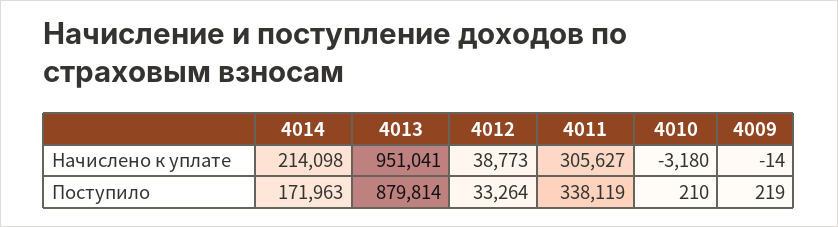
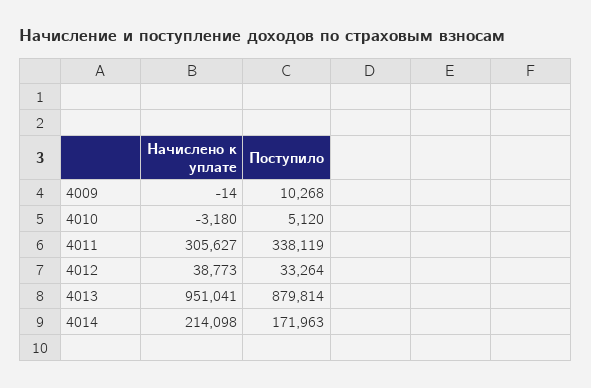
  {
    "4014": {
      "Начислено к уплате": 214098,
      "Поступило": 171963
    },
    "4013": {
      "Начислено к уплате": 951041,
      "Поступило": 879814
    },
    "4012": {
      "Начислено к уплате": 38773,
      "Поступило": 33264
    },
    "4011": {
      "Начислено к уплате": 305627,
      "Поступило": 338119
    },
    "4010": {
      "Начислено к уплате": -3180,
-     "Поступило": 210
+     "Поступило": 5120
    },
    "4009": {
      "Начислено к уплате": -14,
-     "Поступило": 219
+     "Поступило": 10268
    }
  }

